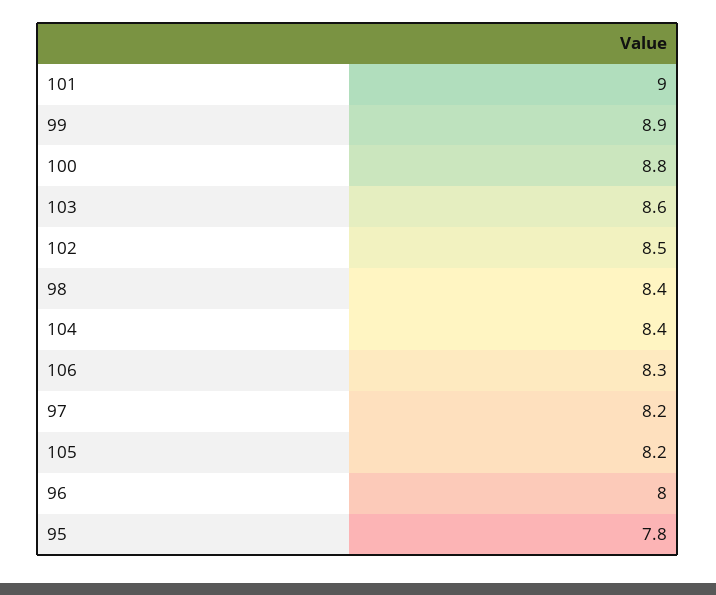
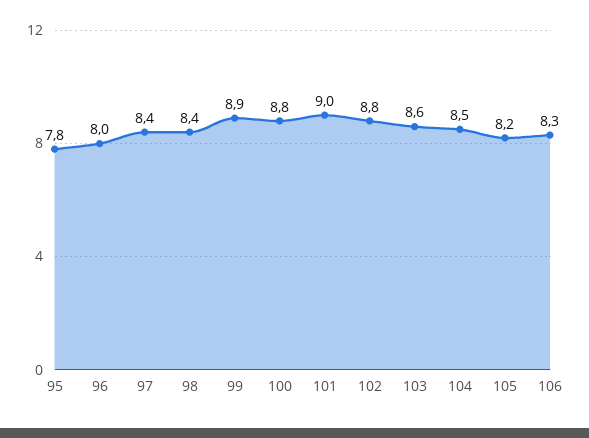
  {
    "101": 9,
    "99": 8.9,
    "100": 8.8,
    "103": 8.6,
-   "102": 8.5,
+   "102": 8.8,
    "98": 8.4,
-   "104": 8.4,
+   "104": 8.5,
    "106": 8.3,
-   "97": 8.2,
+   "97": 8.4,
    "105": 8.2,
    "96": 8,
    "95": 7.8
  }

